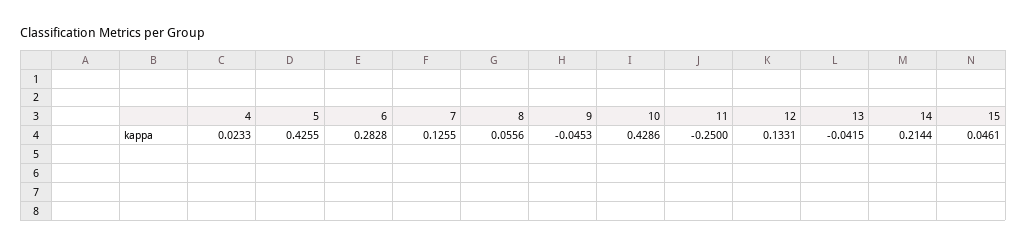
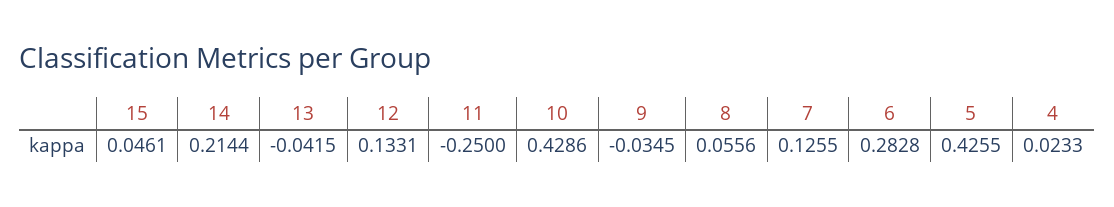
  {
    "4": 0.0233,
    "5": 0.4255,
    "6": 0.2828,
    "7": 0.1255,
    "8": 0.0556,
-   "9": -0.0453,
+   "9": -0.0345,
    "10": 0.4286,
    "11": -0.25,
    "12": 0.1331,
    "13": -0.0415,
    "14": 0.2144,
    "15": 0.0461
  }

